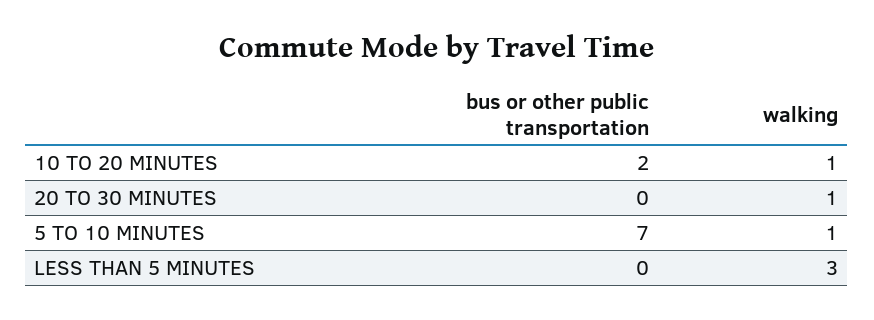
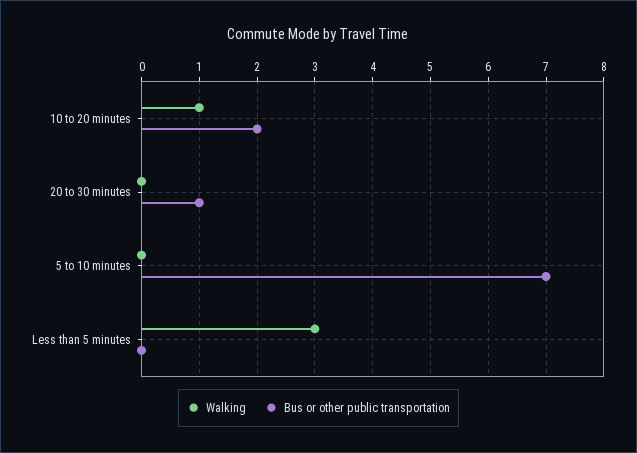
  {
    "bus or other public transportation": {
      "10 TO 20 MINUTES": 2,
-     "20 TO 30 MINUTES": 0,
+     "20 TO 30 MINUTES": 1,
      "5 TO 10 MINUTES": 7,
      "LESS THAN 5 MINUTES": 0
    },
    "walking": {
      "10 TO 20 MINUTES": 1,
-     "20 TO 30 MINUTES": 1,
+     "20 TO 30 MINUTES": 0,
-     "5 TO 10 MINUTES": 1,
+     "5 TO 10 MINUTES": 0,
      "LESS THAN 5 MINUTES": 3
    }
  }

